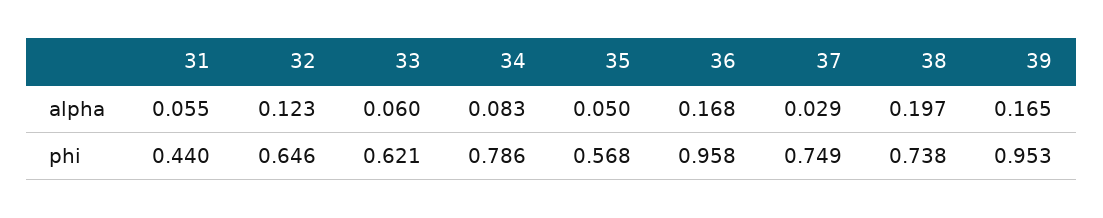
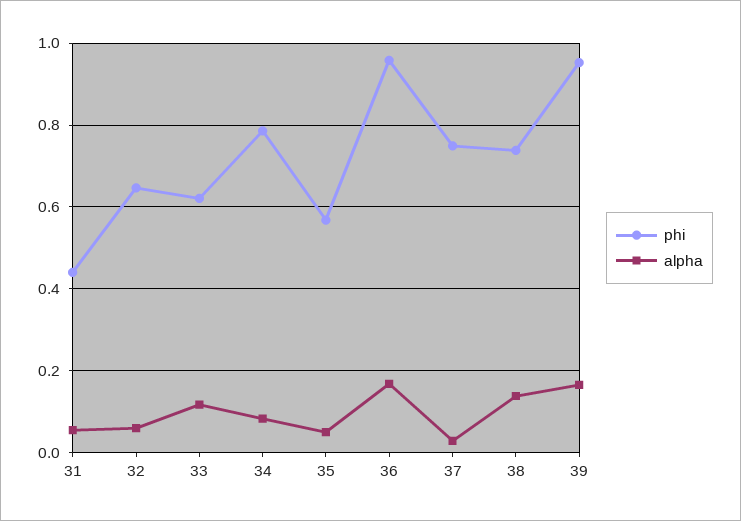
  {
    "alpha": {
      "31": 0.055,
-     "32": 0.123,
+     "32": 0.06,
-     "33": 0.06,
+     "33": 0.12,
      "34": 0.083,
      "35": 0.05,
      "36": 0.168,
      "37": 0.029,
-     "38": 0.197,
+     "38": 0.14,
      "39": 0.165
    },
    "phi": {
      "31": 0.44,
      "32": 0.646,
      "33": 0.621,
      "34": 0.786,
      "35": 0.568,
      "36": 0.958,
      "37": 0.749,
      "38": 0.738,
      "39": 0.953
    }
  }

